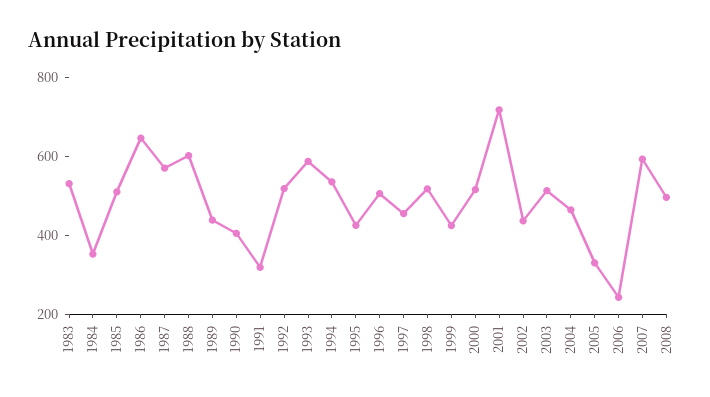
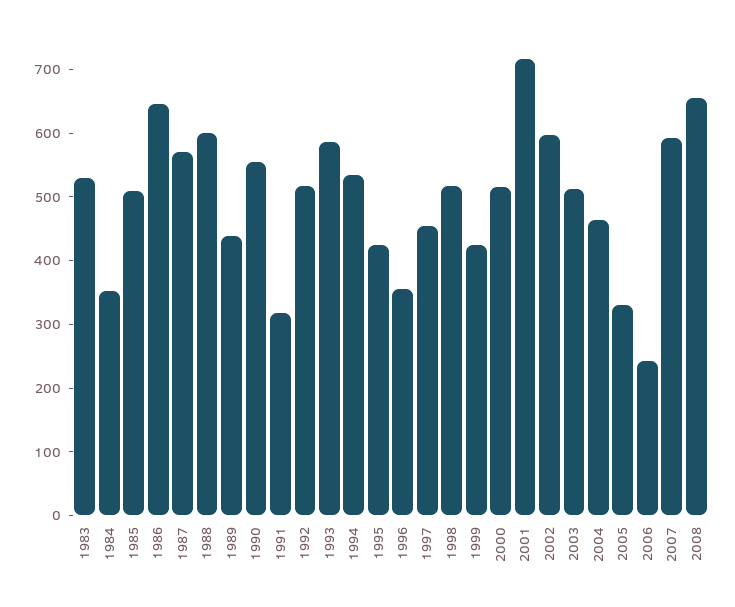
  {
    "1983": 540,
    "1984": 360,
    "1985": 500,
    "1986": 640,
    "1987": 560,
    "1988": 600,
    "1989": 440,
-   "1990": 400,
+   "1990": 560,
    "1991": 320,
    "1992": 520,
    "1993": 580,
    "1994": 540,
    "1995": 420,
-   "1996": 500,
+   "1996": 360,
    "1997": 460,
    "1998": 520,
    "1999": 420,
    "2000": 520,
    "2001": 720,
-   "2002": 450,
+   "2002": 600,
    "2003": 520,
    "2004": 460,
    "2005": 320,
    "2006": 240,
    "2007": 600,
-   "2008": 500
+   "2008": 660
  }

